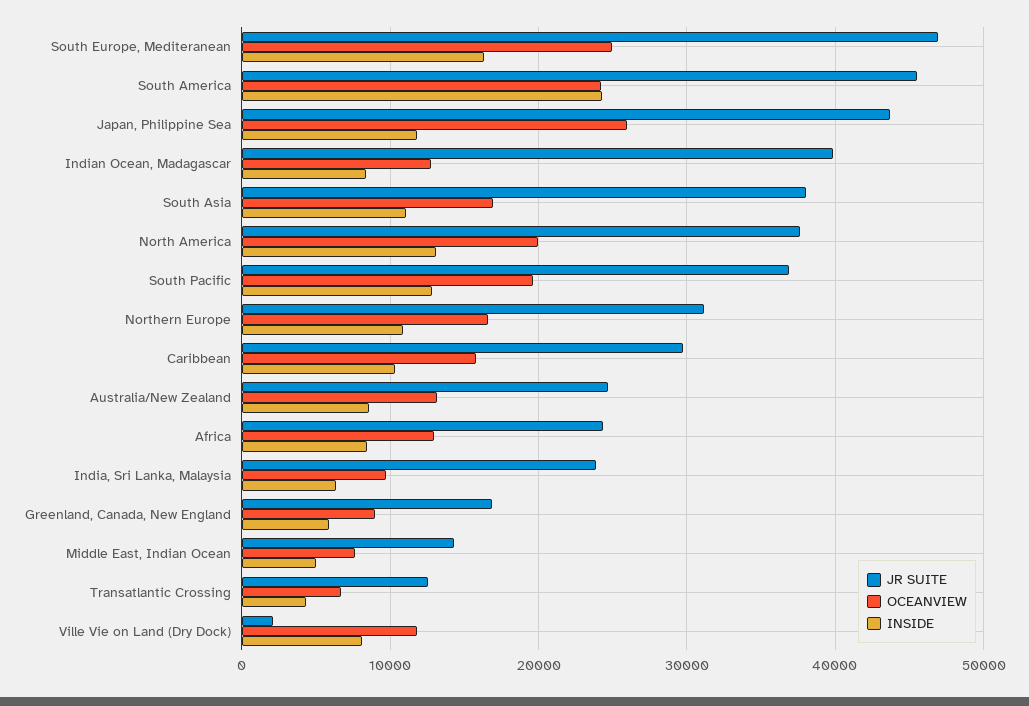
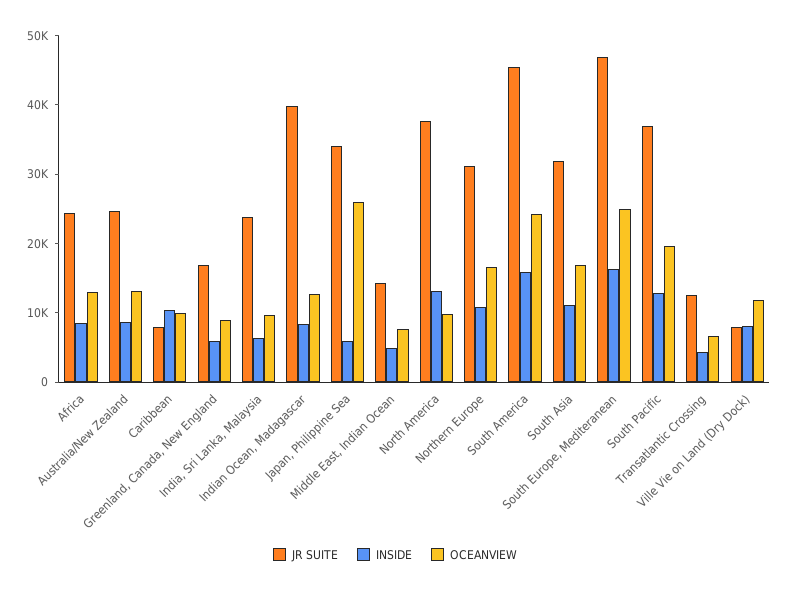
  {
    "JR SUITE": {
      "South Europe, Mediteranean": 47000,
      "South America": 45000,
-     "Japan, Philippine Sea": 44000,
+     "Japan, Philippine Sea": 34000,
      "Indian Ocean, Madagascar": 40000,
-     "South Asia": 38000,
+     "South Asia": 32000,
      "North America": 38000,
      "South Pacific": 37000,
      "Northern Europe": 31000,
-     "Caribbean": 30000,
+     "Caribbean": 8000,
      "Australia/New Zealand": 25000,
      "Africa": 24000,
      "India, Sri Lanka, Malaysia": 24000,
      "Greenland, Canada, New England": 17000,
      "Middle East, Indian Ocean": 14000,
      "Transatlantic Crossing": 13000,
-     "Ville Vie on Land (Dry Dock)": 2000
+     "Ville Vie on Land (Dry Dock)": 8000
    },
    "OCEANVIEW": {
      "South Europe, Mediteranean": 25000,
      "South America": 24000,
      "Japan, Philippine Sea": 26000,
      "Indian Ocean, Madagascar": 13000,
      "South Asia": 17000,
-     "North America": 20000,
+     "North America": 10000,
      "South Pacific": 20000,
      "Northern Europe": 17000,
-     "Caribbean": 16000,
+     "Caribbean": 10000,
      "Australia/New Zealand": 13000,
      "Africa": 13000,
      "India, Sri Lanka, Malaysia": 10000,
      "Greenland, Canada, New England": 9000,
      "Middle East, Indian Ocean": 8000,
      "Transatlantic Crossing": 7000,
      "Ville Vie on Land (Dry Dock)": 12000
    },
    "INSIDE": {
      "South Europe, Mediteranean": 16000,
-     "South America": 24000,
+     "South America": 16000,
-     "Japan, Philippine Sea": 12000,
+     "Japan, Philippine Sea": 6000,
      "Indian Ocean, Madagascar": 8000,
      "South Asia": 11000,
      "North America": 13000,
      "South Pacific": 13000,
      "Northern Europe": 11000,
      "Caribbean": 10000,
      "Australia/New Zealand": 9000,
      "Africa": 8000,
      "India, Sri Lanka, Malaysia": 6000,
      "Greenland, Canada, New England": 6000,
      "Middle East, Indian Ocean": 5000,
      "Transatlantic Crossing": 4000,
      "Ville Vie on Land (Dry Dock)": 8000
    }
  }

